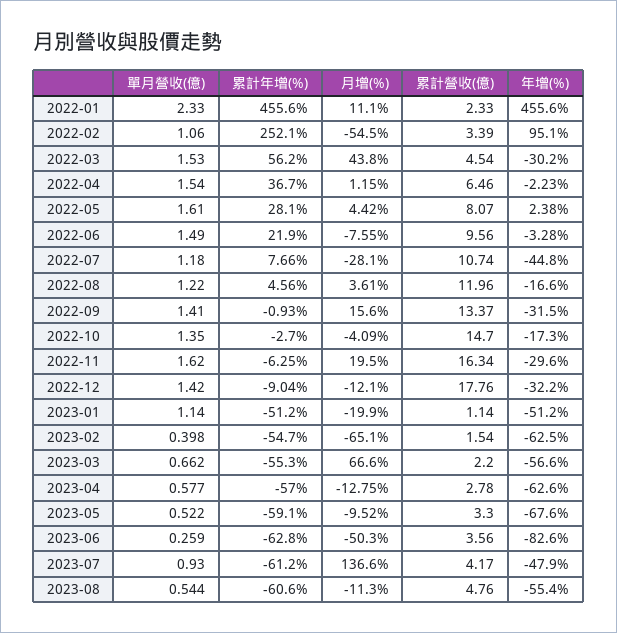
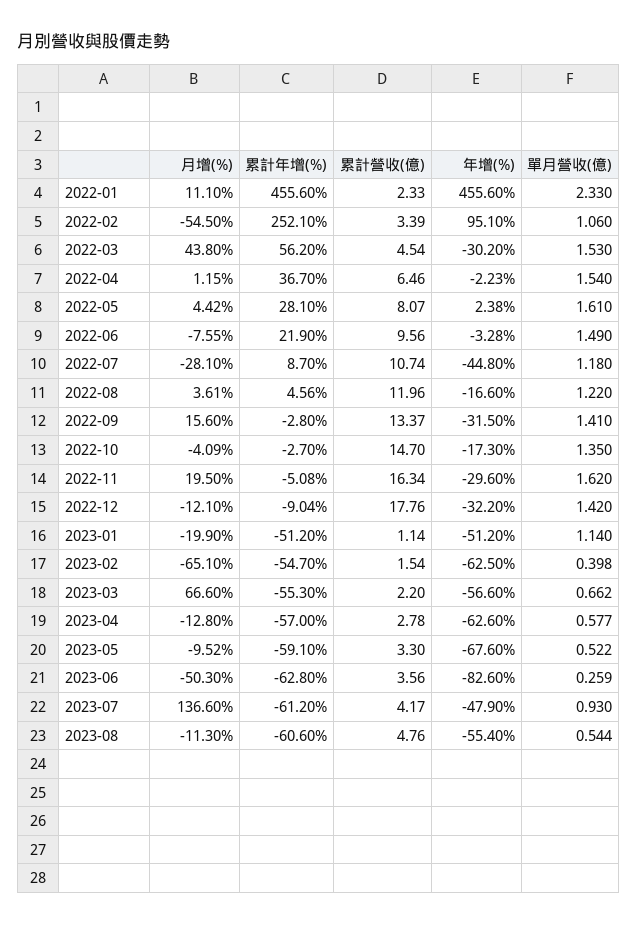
  {
    "單月營收(億)": {
      "2022-01": 2.33,
      "2022-02": 1.06,
      "2022-03": 1.53,
      "2022-04": 1.54,
      "2022-05": 1.61,
      "2022-06": 1.49,
      "2022-07": 1.18,
      "2022-08": 1.22,
      "2022-09": 1.41,
      "2022-10": 1.35,
      "2022-11": 1.62,
      "2022-12": 1.42,
      "2023-01": 1.14,
      "2023-02": 0.398,
      "2023-03": 0.662,
      "2023-04": 0.577,
      "2023-05": 0.522,
      "2023-06": 0.259,
      "2023-07": 0.93,
      "2023-08": 0.544
    },
    "累計年增(%)": {
      "2022-01": 455.6,
      "2022-02": 252.1,
      "2022-03": 56.2,
      "2022-04": 36.7,
      "2022-05": 28.1,
      "2022-06": 21.9,
-     "2022-07": 7.66,
+     "2022-07": 8.7,
      "2022-08": 4.56,
-     "2022-09": -0.93,
+     "2022-09": -2.8,
      "2022-10": -2.7,
-     "2022-11": -6.25,
+     "2022-11": -5.08,
      "2022-12": -9.04,
      "2023-01": -51.2,
      "2023-02": -54.7,
      "2023-03": -55.3,
      "2023-04": -57,
      "2023-05": -59.1,
      "2023-06": -62.8,
      "2023-07": -61.2,
      "2023-08": -60.6
    },
    "月增(%)": {
      "2022-01": 11.1,
      "2022-02": -54.5,
      "2022-03": 43.8,
      "2022-04": 1.15,
      "2022-05": 4.42,
      "2022-06": -7.55,
      "2022-07": -28.1,
      "2022-08": 3.61,
      "2022-09": 15.6,
      "2022-10": -4.09,
      "2022-11": 19.5,
      "2022-12": -12.1,
      "2023-01": -19.9,
      "2023-02": -65.1,
      "2023-03": 66.6,
-     "2023-04": -12.75,
+     "2023-04": -12.8,
      "2023-05": -9.52,
      "2023-06": -50.3,
      "2023-07": 136.6,
      "2023-08": -11.3
    },
    "累計營收(億)": {
      "2022-01": 2.33,
      "2022-02": 3.39,
      "2022-03": 4.54,
      "2022-04": 6.46,
      "2022-05": 8.07,
      "2022-06": 9.56,
      "2022-07": 10.74,
      "2022-08": 11.96,
      "2022-09": 13.37,
      "2022-10": 14.7,
      "2022-11": 16.34,
      "2022-12": 17.76,
      "2023-01": 1.14,
      "2023-02": 1.54,
      "2023-03": 2.2,
      "2023-04": 2.78,
      "2023-05": 3.3,
      "2023-06": 3.56,
      "2023-07": 4.17,
      "2023-08": 4.76
    },
    "年增(%)": {
      "2022-01": 455.6,
      "2022-02": 95.1,
      "2022-03": -30.2,
      "2022-04": -2.23,
      "2022-05": 2.38,
      "2022-06": -3.28,
      "2022-07": -44.8,
      "2022-08": -16.6,
      "2022-09": -31.5,
      "2022-10": -17.3,
      "2022-11": -29.6,
      "2022-12": -32.2,
      "2023-01": -51.2,
      "2023-02": -62.5,
      "2023-03": -56.6,
      "2023-04": -62.6,
      "2023-05": -67.6,
      "2023-06": -82.6,
      "2023-07": -47.9,
      "2023-08": -55.4
    }
  }

